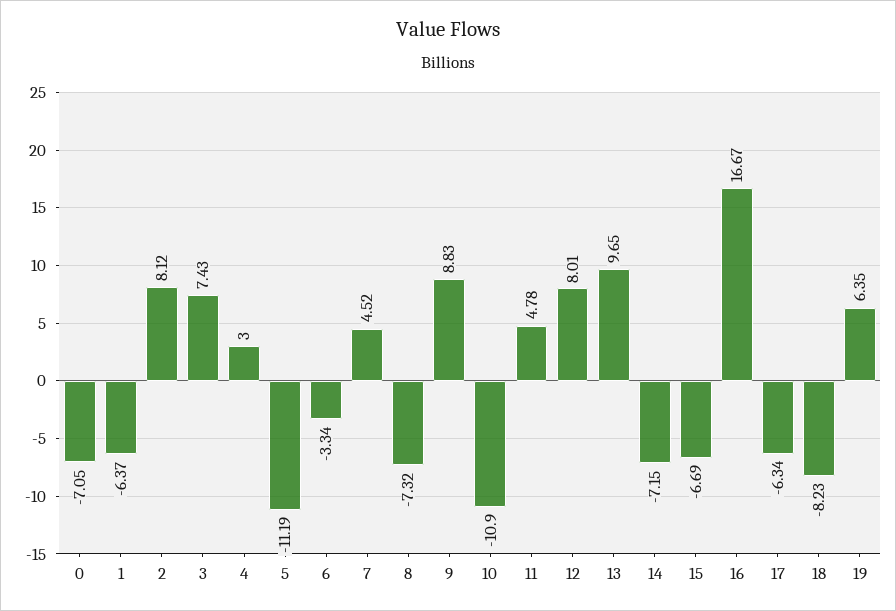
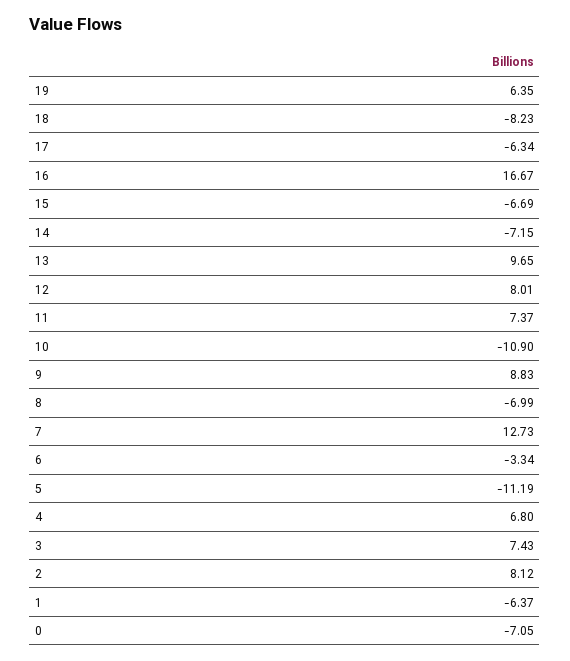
  {
    "0": -7.05,
    "1": -6.37,
    "2": 8.12,
    "3": 7.43,
-   "4": 3,
+   "4": 6.8,
    "5": -11.19,
    "6": -3.34,
-   "7": 4.52,
+   "7": 12.73,
-   "8": -7.32,
+   "8": -6.99,
    "9": 8.83,
    "10": -10.9,
-   "11": 4.78,
+   "11": 7.37,
    "12": 8.01,
    "13": 9.65,
    "14": -7.15,
    "15": -6.69,
    "16": 16.67,
    "17": -6.34,
    "18": -8.23,
    "19": 6.35
  }

